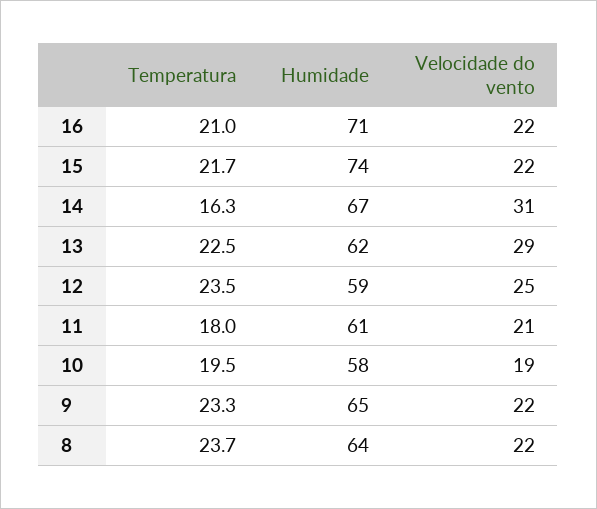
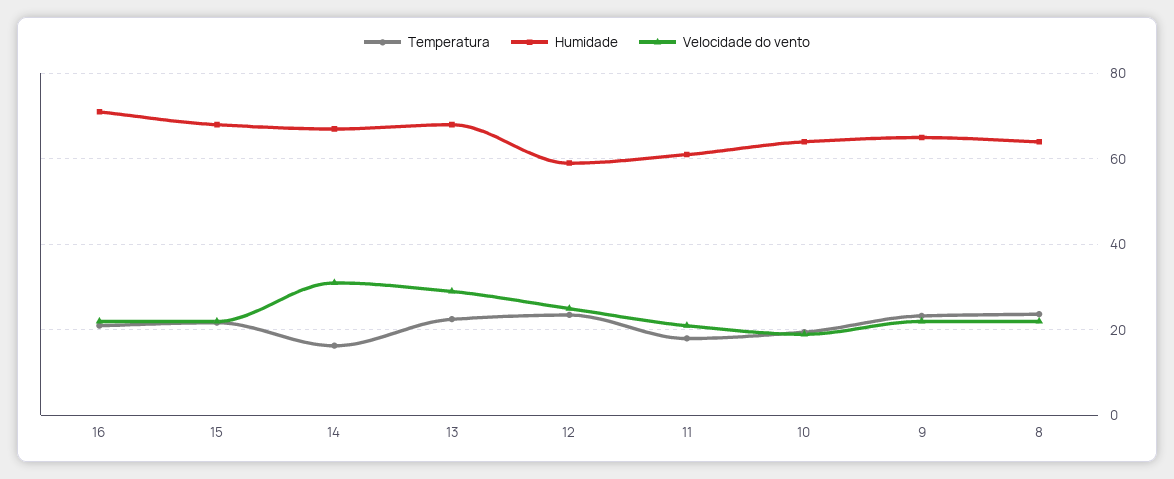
  {
    "Temperatura": {
      "16": 21,
      "15": 21.7,
      "14": 16.3,
      "13": 22.5,
      "12": 23.5,
      "11": 18,
      "10": 19.5,
      "9": 23.3,
      "8": 23.7
    },
    "Humidade": {
      "16": 71,
-     "15": 74,
+     "15": 68,
      "14": 67,
-     "13": 62,
+     "13": 68,
      "12": 59,
      "11": 61,
-     "10": 58,
+     "10": 64,
      "9": 65,
      "8": 64
    },
    "Velocidade do vento": {
      "16": 22,
      "15": 22,
      "14": 31,
      "13": 29,
      "12": 25,
      "11": 21,
      "10": 19,
      "9": 22,
      "8": 22
    }
  }

